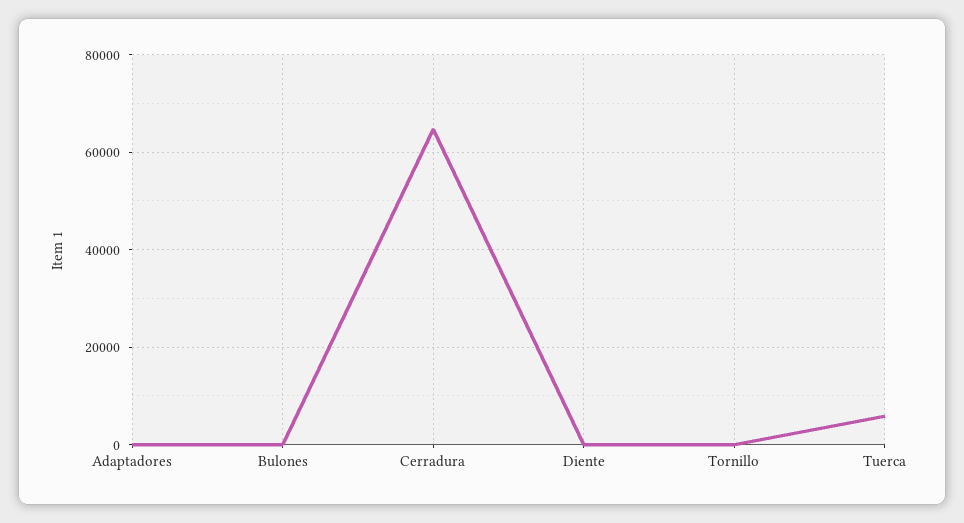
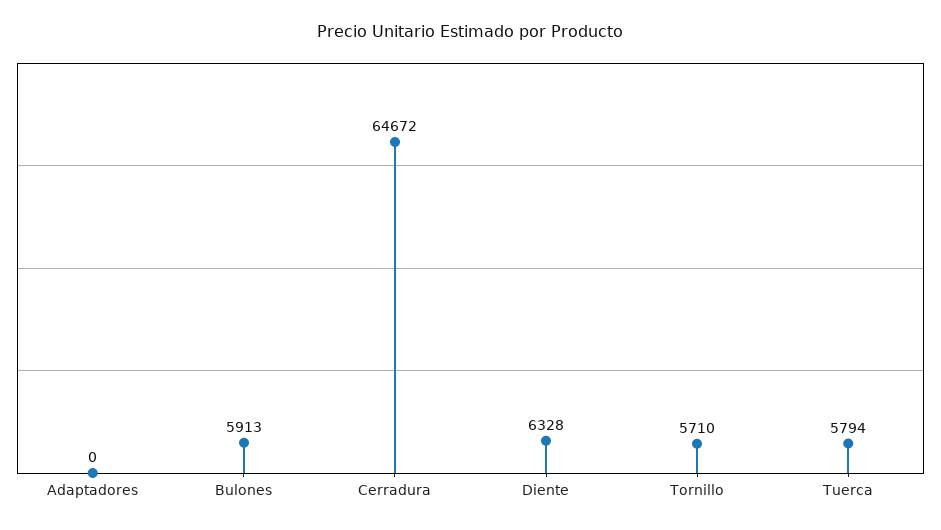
  {
    "Adaptadores": 0,
-   "Bulones": 0,
+   "Bulones": 5913,
    "Cerradura": 64672,
-   "Diente": 0,
+   "Diente": 6328,
-   "Tornillo": 0,
+   "Tornillo": 5710,
    "Tuerca": 5794
  }

